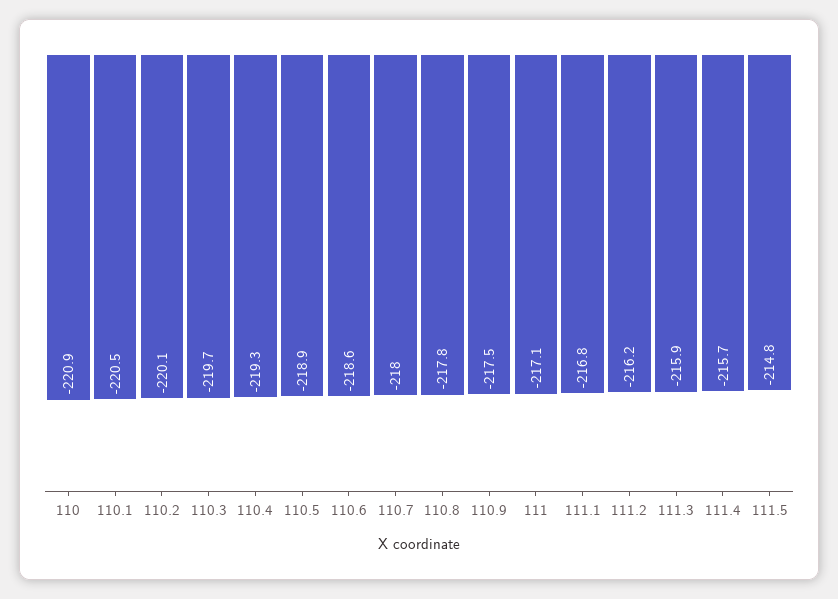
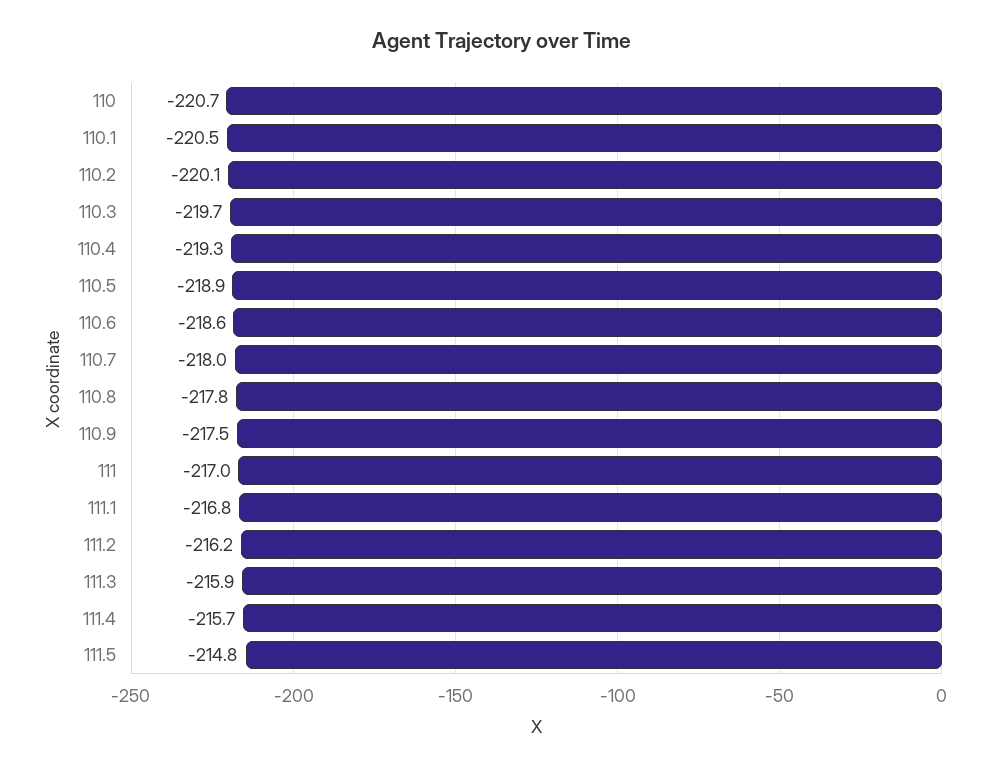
  {
-   "110": -220.9,
+   "110": -220.7,
    "110.1": -220.5,
    "110.2": -220.1,
    "110.3": -219.7,
    "110.4": -219.3,
    "110.5": -218.9,
    "110.6": -218.6,
    "110.7": -218,
    "110.8": -217.8,
    "110.9": -217.5,
-   "111": -217.1,
+   "111": -217,
    "111.1": -216.8,
    "111.2": -216.2,
    "111.3": -215.9,
    "111.4": -215.7,
    "111.5": -214.8
  }

